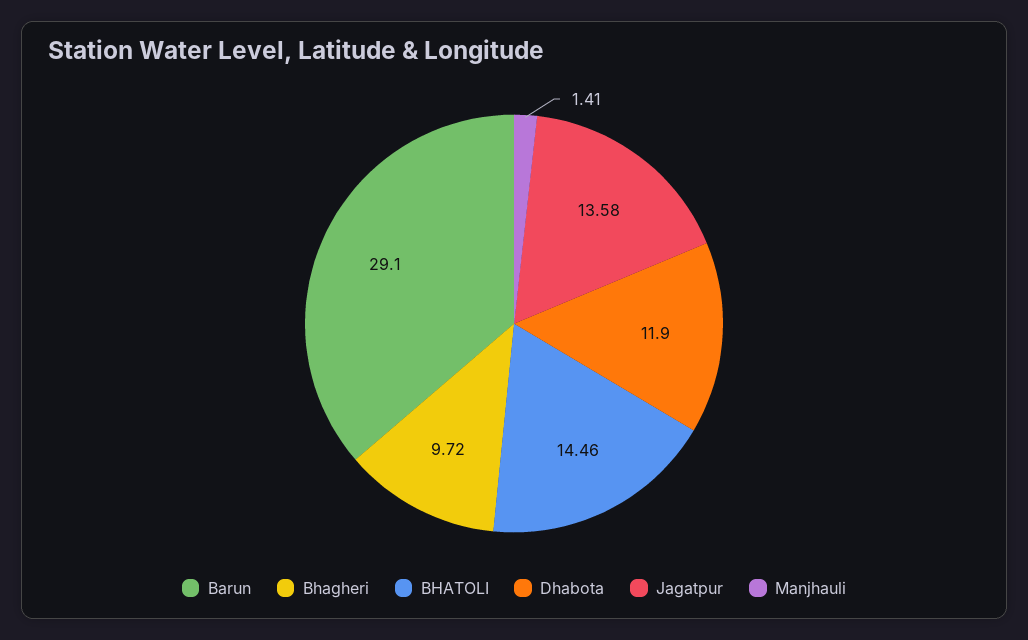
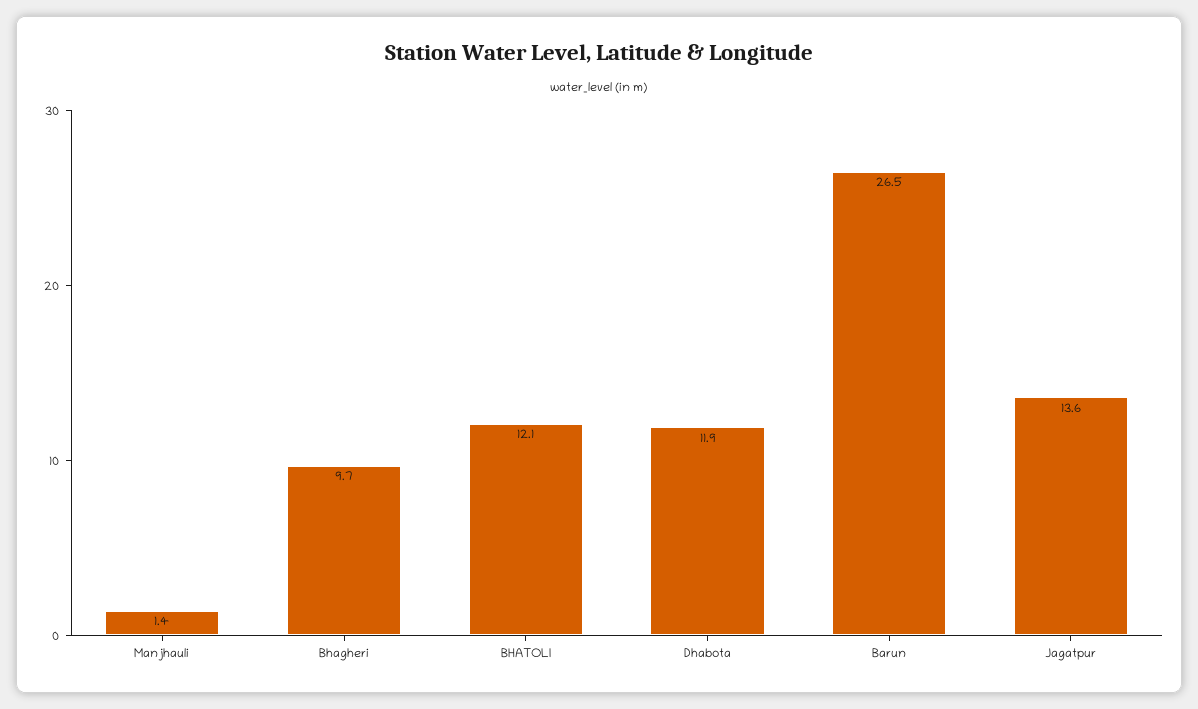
  {
-   "Barun": 29.1,
+   "Barun": 26.5,
    "Bhagheri": 9.72,
-   "BHATOLI": 14.46,
+   "BHATOLI": 12.1,
    "Dhabota": 11.9,
    "Jagatpur": 13.58,
    "Manjhauli": 1.41
  }

